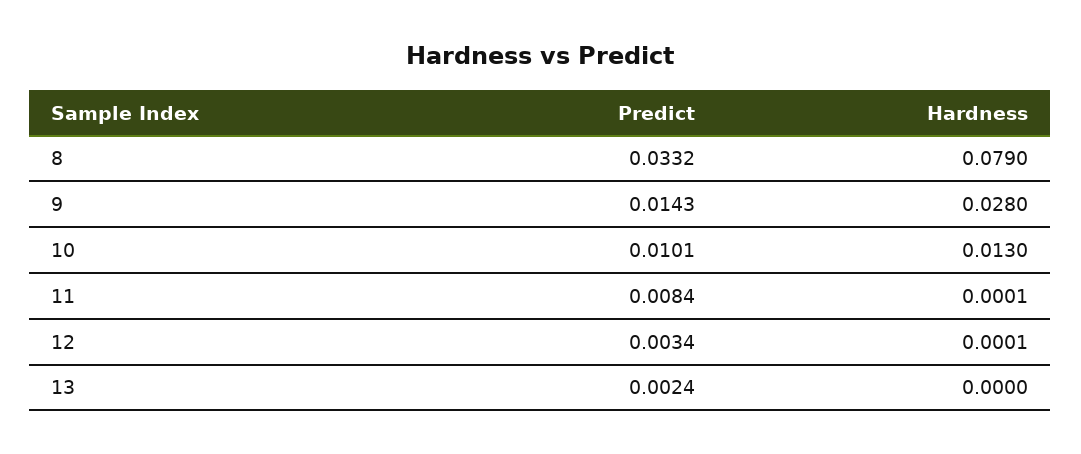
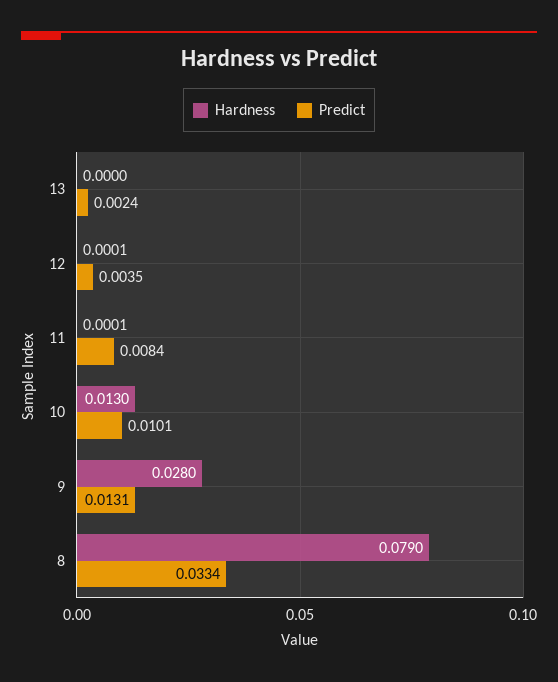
  {
    "Predict": {
-     "8": 0.0332,
+     "8": 0.0334,
-     "9": 0.0143,
+     "9": 0.0131,
      "10": 0.0101,
      "11": 0.0084,
-     "12": 0.0034,
+     "12": 0.0035,
      "13": 0.0024
    },
    "Hardness": {
      "8": 0.079,
      "9": 0.028,
      "10": 0.013,
      "11": 0.0001,
      "12": 0.0001,
      "13": 0
    }
  }

